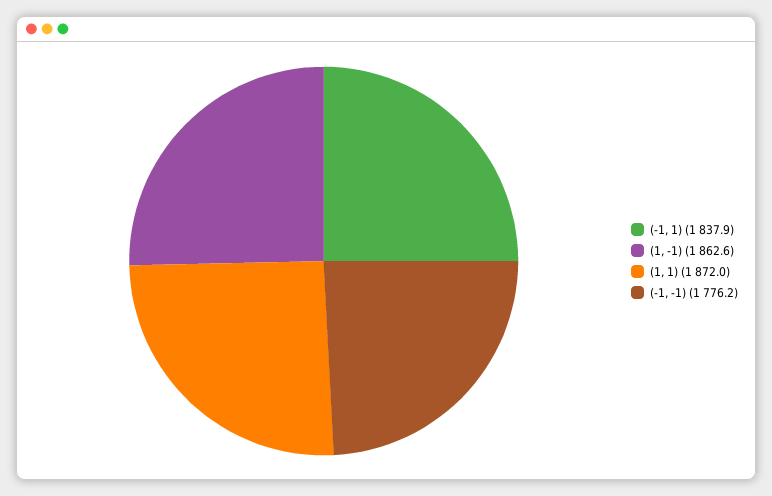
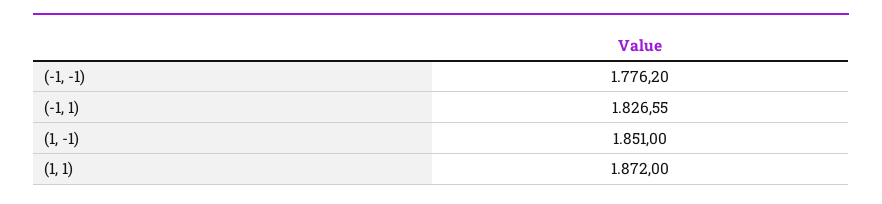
  {
-   "(-1, 1)": 1837.9,
+   "(-1, 1)": 1826.55,
-   "(1, -1)": 1862.6,
+   "(1, -1)": 1851,
    "(1, 1)": 1872,
    "(-1, -1)": 1776.2
  }

